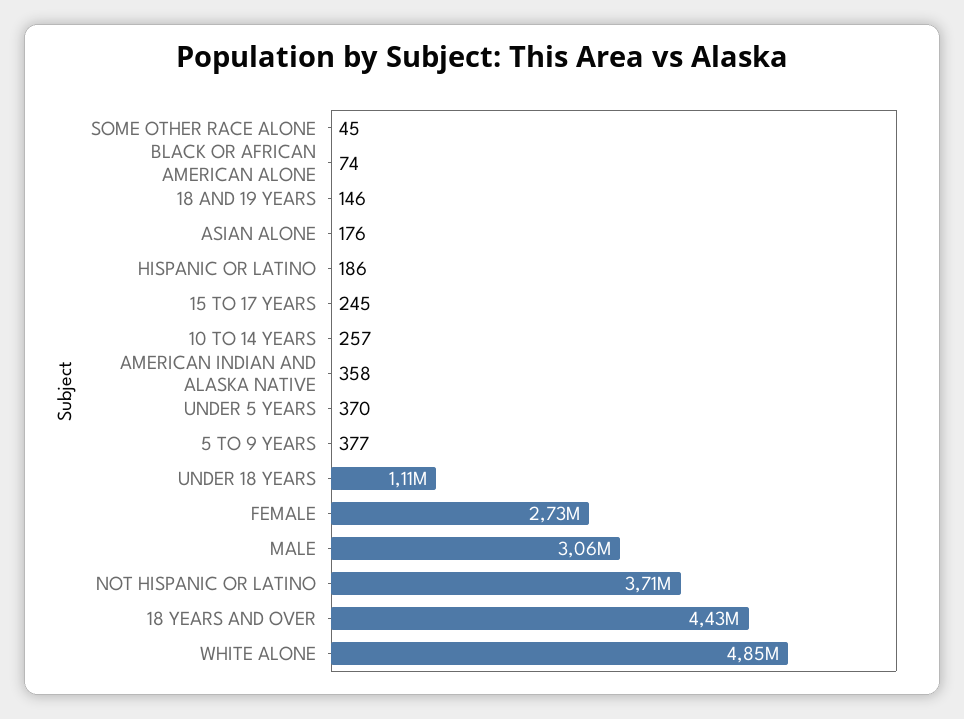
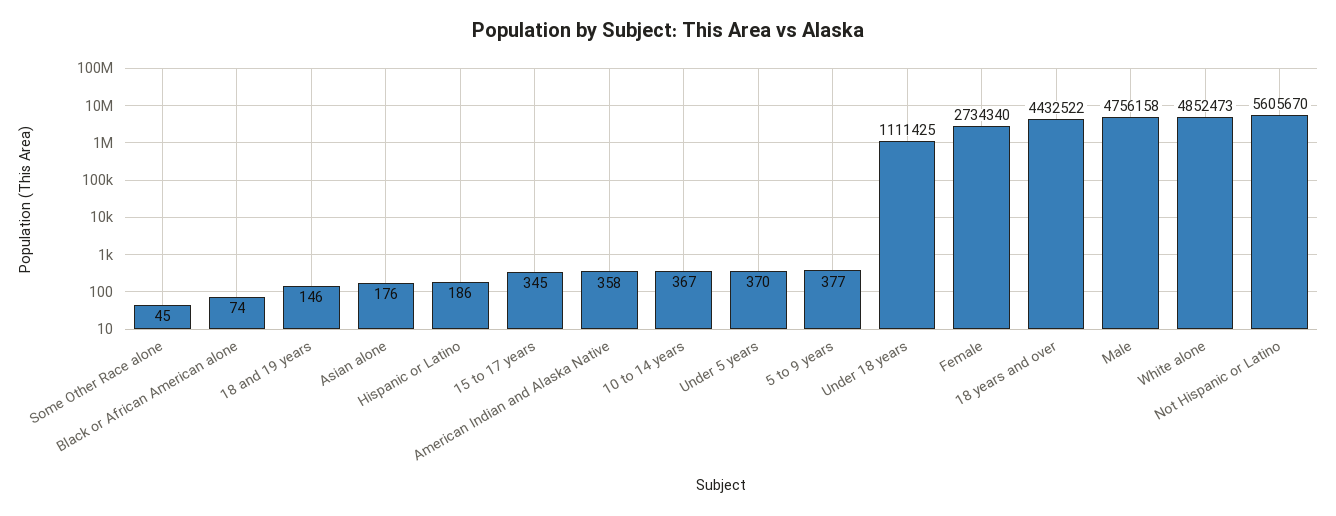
  {
    "SOME OTHER RACE ALONE": 45,
    "BLACK OR AFRICAN AMERICAN ALONE": 74,
    "18 AND 19 YEARS": 146,
    "ASIAN ALONE": 176,
    "HISPANIC OR LATINO": 186,
-   "15 TO 17 YEARS": 245,
+   "15 TO 17 YEARS": 345,
-   "10 TO 14 YEARS": 257,
+   "10 TO 14 YEARS": 367,
    "AMERICAN INDIAN AND ALASKA NATIVE": 358,
    "UNDER 5 YEARS": 370,
    "5 TO 9 YEARS": 377,
    "UNDER 18 YEARS": 1111425,
    "FEMALE": 2734340,
-   "MALE": 3060000,
+   "MALE": 4756158,
-   "NOT HISPANIC OR LATINO": 3710000,
+   "NOT HISPANIC OR LATINO": 5605670,
    "18 YEARS AND OVER": 4432522,
    "WHITE ALONE": 4852473
  }

